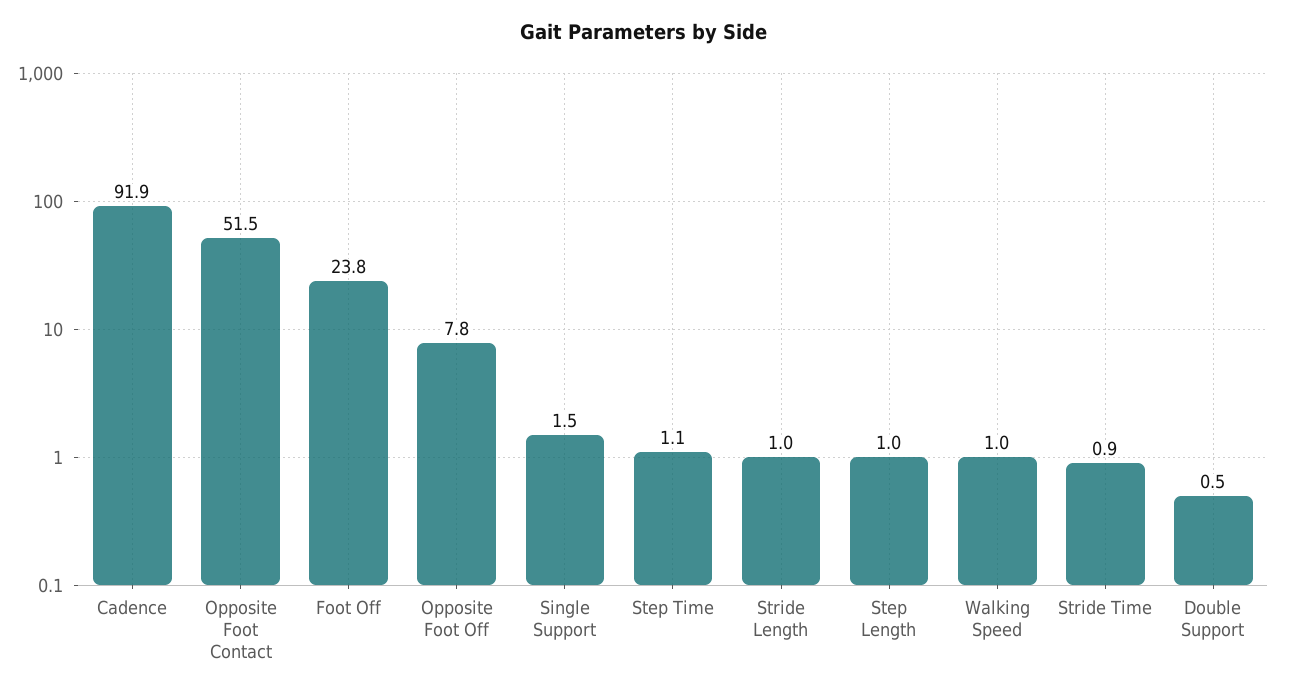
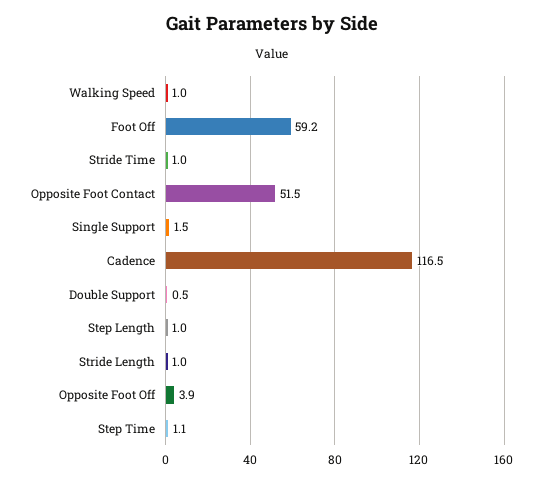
  {
-   "Cadence": 91.9,
+   "Cadence": 116.5,
    "Opposite Foot Contact": 51.5,
-   "Foot Off": 23.8,
+   "Foot Off": 59.2,
-   "Opposite Foot Off": 7.8,
+   "Opposite Foot Off": 3.9,
    "Single Support": 1.5,
    "Step Time": 1.1,
    "Stride Length": 1,
    "Step Length": 1,
    "Walking Speed": 1,
-   "Stride Time": 0.9,
+   "Stride Time": 1,
    "Double Support": 0.5
  }

